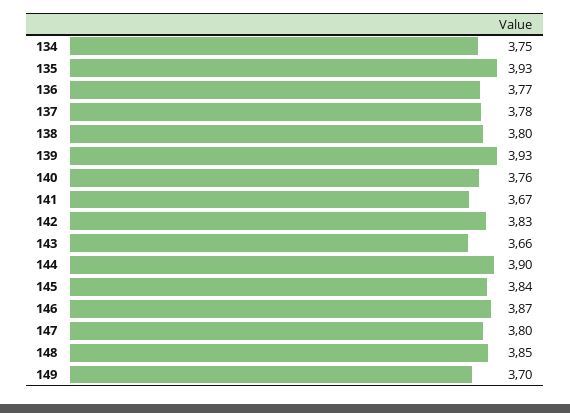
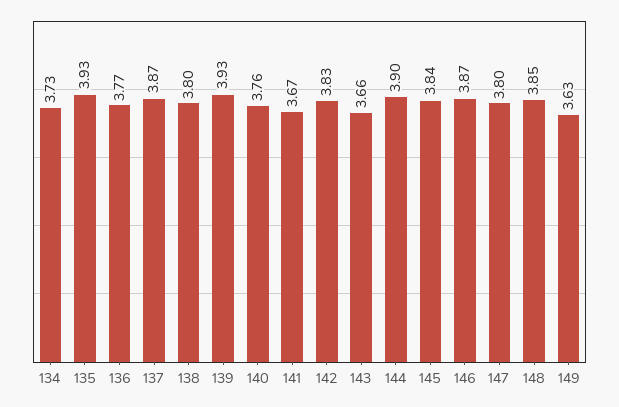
  {
-   "134": 3.75,
+   "134": 3.73,
    "135": 3.93,
    "136": 3.77,
-   "137": 3.78,
+   "137": 3.87,
    "138": 3.8,
    "139": 3.93,
    "140": 3.76,
    "141": 3.67,
    "142": 3.83,
    "143": 3.66,
    "144": 3.9,
    "145": 3.84,
    "146": 3.87,
    "147": 3.8,
    "148": 3.85,
-   "149": 3.7
+   "149": 3.63
  }

